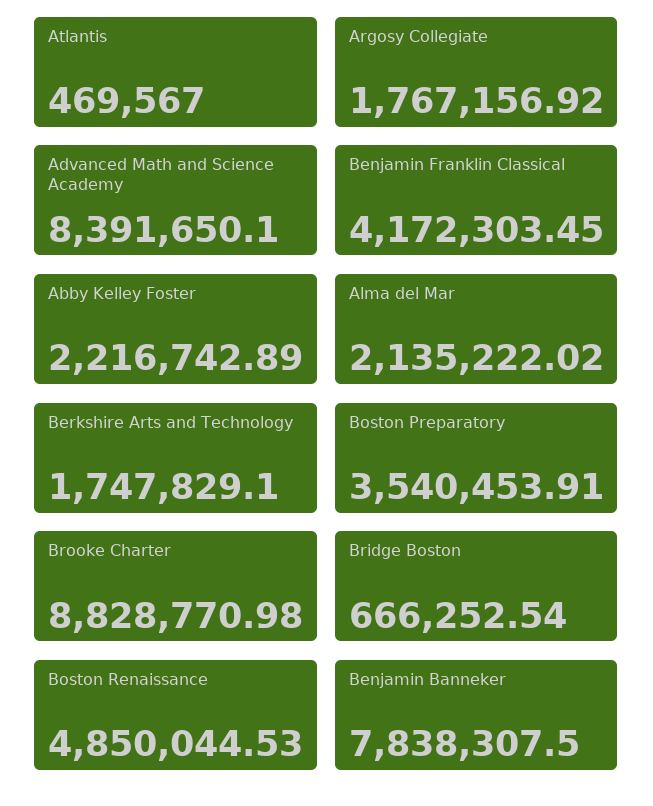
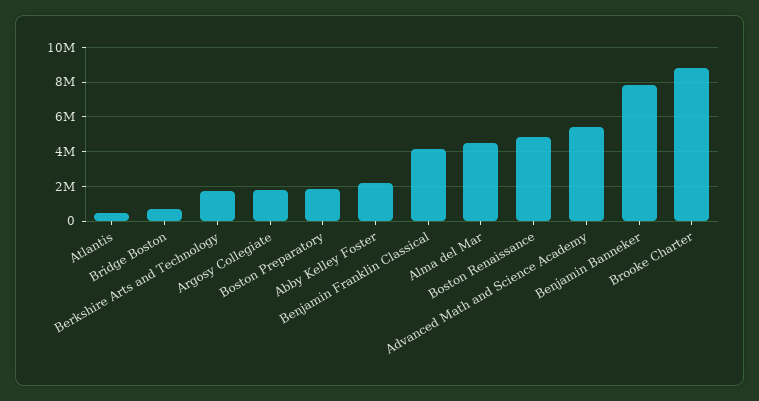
  {
    "Atlantis": 469567,
    "Argosy Collegiate": 1767156.92,
-   "Advanced Math and Science Academy": 8391650.1,
+   "Advanced Math and Science Academy": 5500000,
    "Benjamin Franklin Classical": 4172303.45,
    "Abby Kelley Foster": 2216742.89,
-   "Alma del Mar": 2135222.02,
+   "Alma del Mar": 4500000,
    "Berkshire Arts and Technology": 1747829.1,
-   "Boston Preparatory": 3540453.91,
+   "Boston Preparatory": 2000000,
    "Brooke Charter": 8828770.98,
    "Bridge Boston": 666252.54,
    "Boston Renaissance": 4850044.53,
    "Benjamin Banneker": 7838307.5
  }

